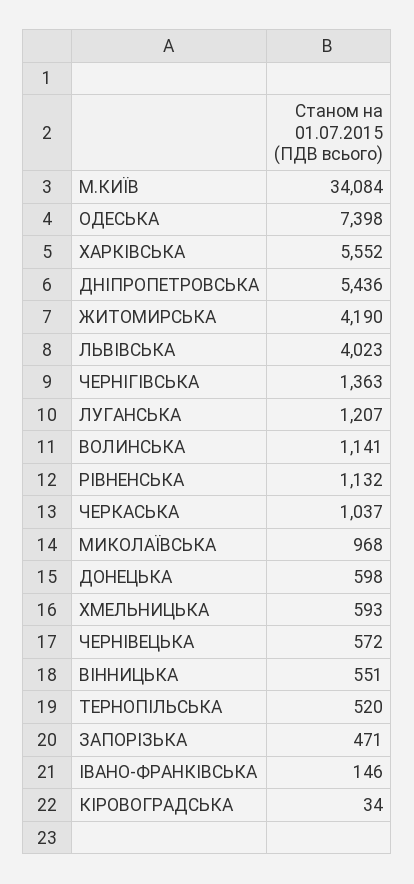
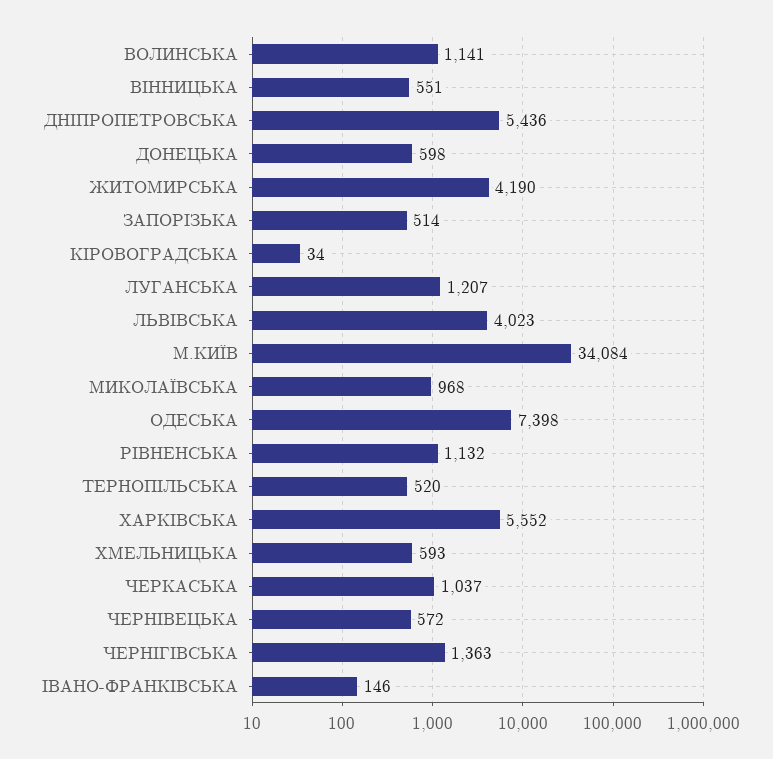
  {
    "М.КИЇВ": 34084,
    "ОДЕСЬКА": 7398,
    "ХАРКІВСЬКА": 5552,
    "ДНІПРОПЕТРОВСЬКА": 5436,
    "ЖИТОМИРСЬКА": 4190,
    "ЛЬВІВСЬКА": 4023,
    "ЧЕРНІГІВСЬКА": 1363,
    "ЛУГАНСЬКА": 1207,
    "ВОЛИНСЬКА": 1141,
    "РІВНЕНСЬКА": 1132,
    "ЧЕРКАСЬКА": 1037,
    "МИКОЛАЇВСЬКА": 968,
    "ДОНЕЦЬКА": 598,
    "ХМЕЛЬНИЦЬКА": 593,
    "ЧЕРНІВЕЦЬКА": 572,
    "ВІННИЦЬКА": 551,
    "ТЕРНОПІЛЬСЬКА": 520,
-   "ЗАПОРІЗЬКА": 471,
+   "ЗАПОРІЗЬКА": 514,
    "ІВАНО-ФРАНКІВСЬКА": 146,
    "КІРОВОГРАДСЬКА": 34
  }

